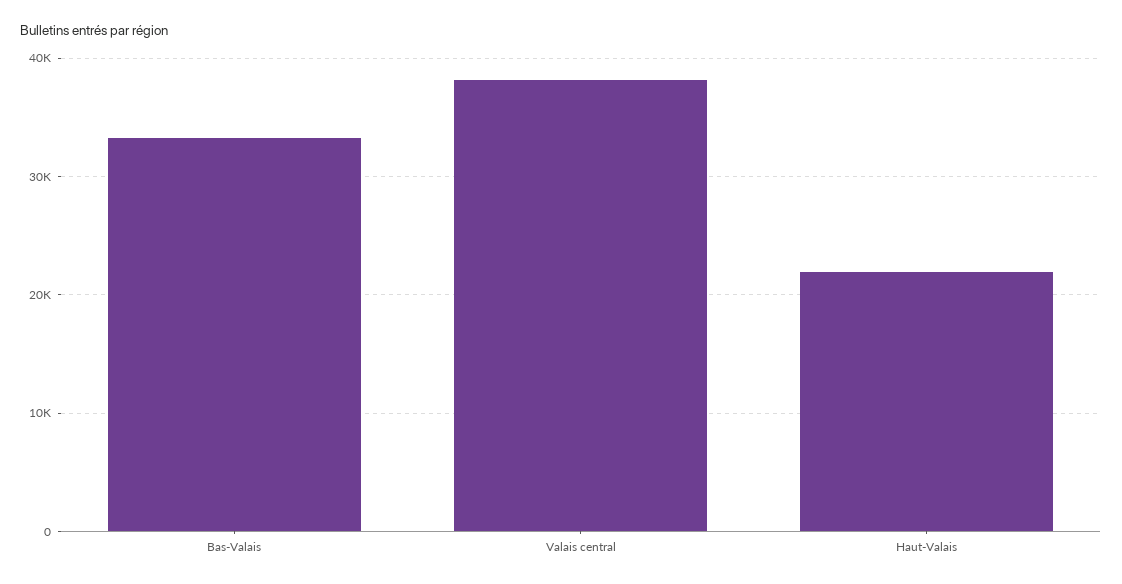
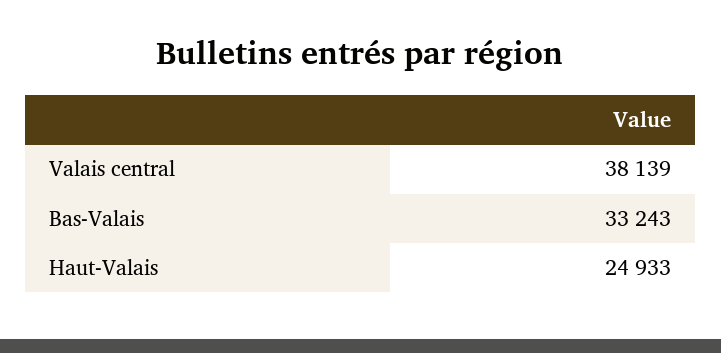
  {
    "Bas-Valais": 33243,
    "Valais central": 38139,
-   "Haut-Valais": 22000
+   "Haut-Valais": 24933
  }

